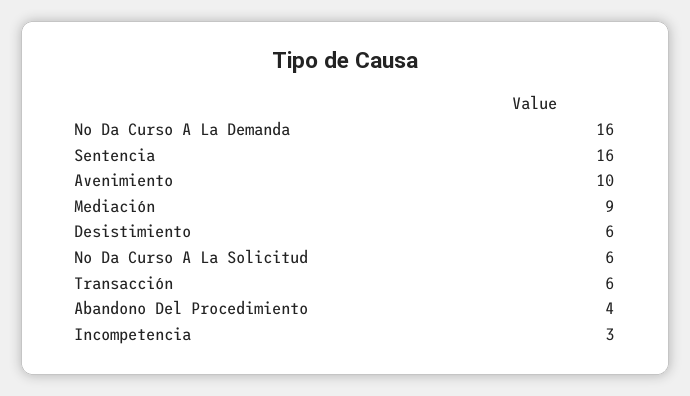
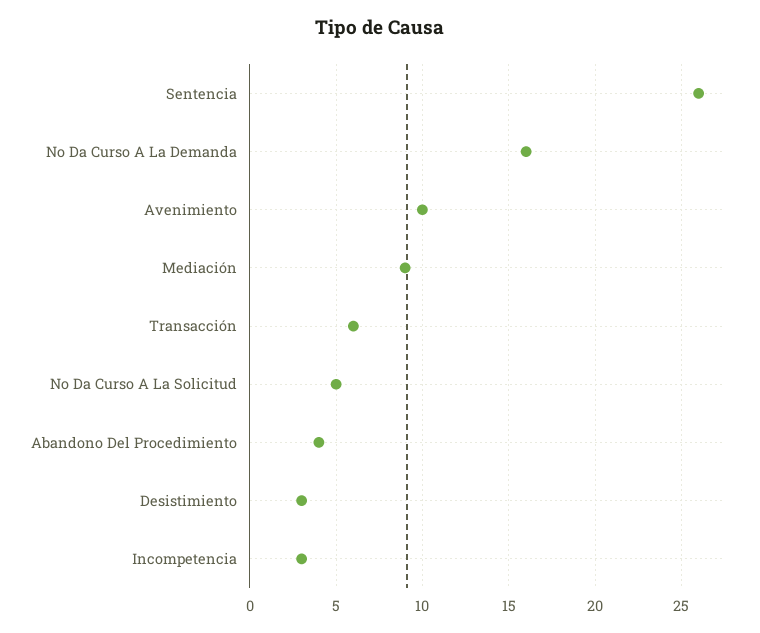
  {
    "No Da Curso A La Demanda": 16,
-   "Sentencia": 16,
+   "Sentencia": 26,
    "Avenimiento": 10,
    "Mediación": 9,
-   "Desistimiento": 6,
+   "Desistimiento": 3,
-   "No Da Curso A La Solicitud": 6,
+   "No Da Curso A La Solicitud": 5,
    "Transacción": 6,
    "Abandono Del Procedimiento": 4,
    "Incompetencia": 3
  }

